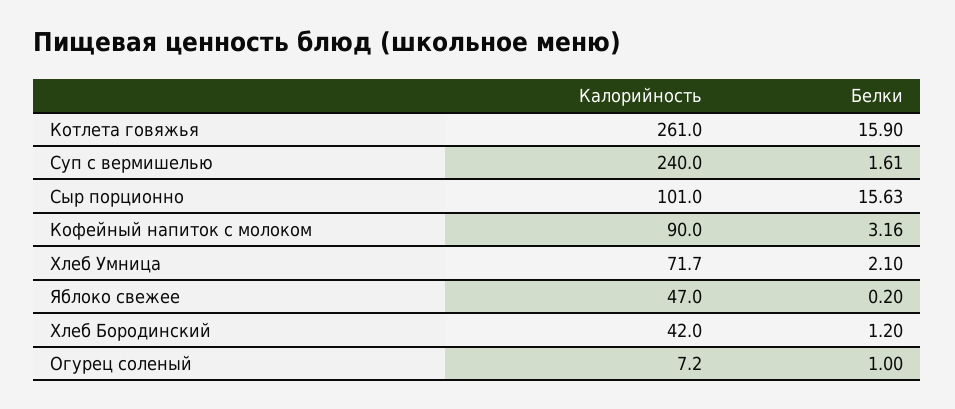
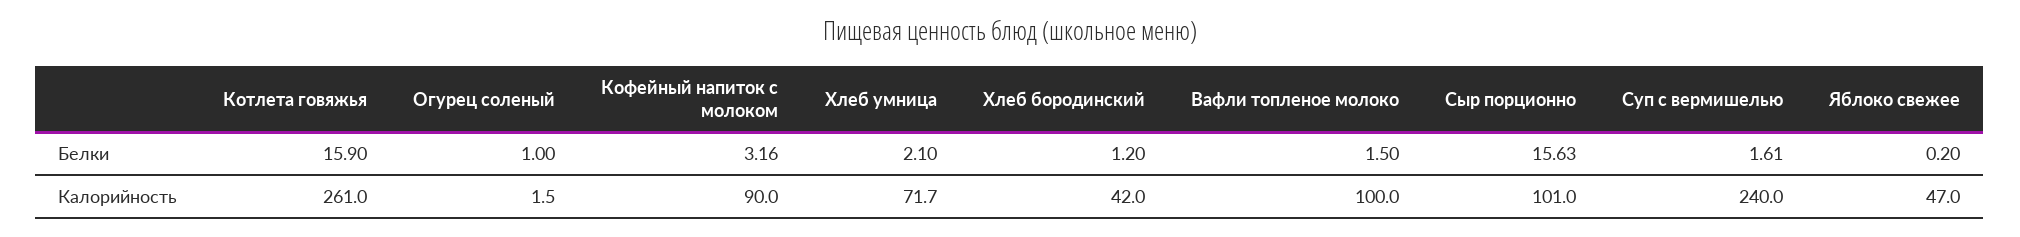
  {
    "Калорийность": {
      "Котлета говяжья": 261,
      "Суп с вермишелью": 240,
      "Сыр порционно": 101,
      "Кофейный напиток с молоком": 90,
      "Хлеб Умница": 71.7,
      "Яблоко свежее": 47,
      "Хлеб Бородинский": 42,
-     "Огурец соленый": 7.2
+     "Огурец соленый": 1.5,
+     "Вафли топленое молоко": 100
    },
    "Белки": {
      "Котлета говяжья": 15.9,
      "Суп с вермишелью": 1.61,
      "Сыр порционно": 15.63,
      "Кофейный напиток с молоком": 3.16,
      "Хлеб Умница": 2.1,
      "Яблоко свежее": 0.2,
      "Хлеб Бородинский": 1.2,
-     "Огурец соленый": 1
+     "Огурец соленый": 1,
+     "Вафли топленое молоко": 1.5
    }
  }

